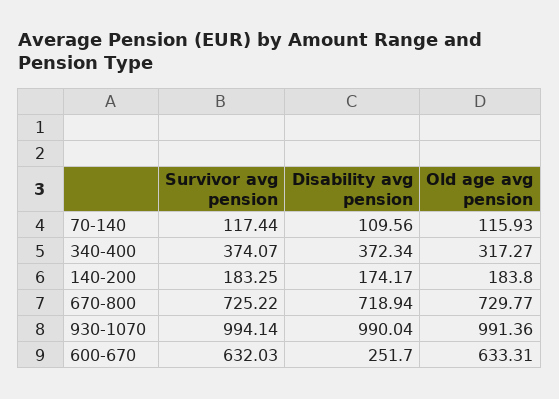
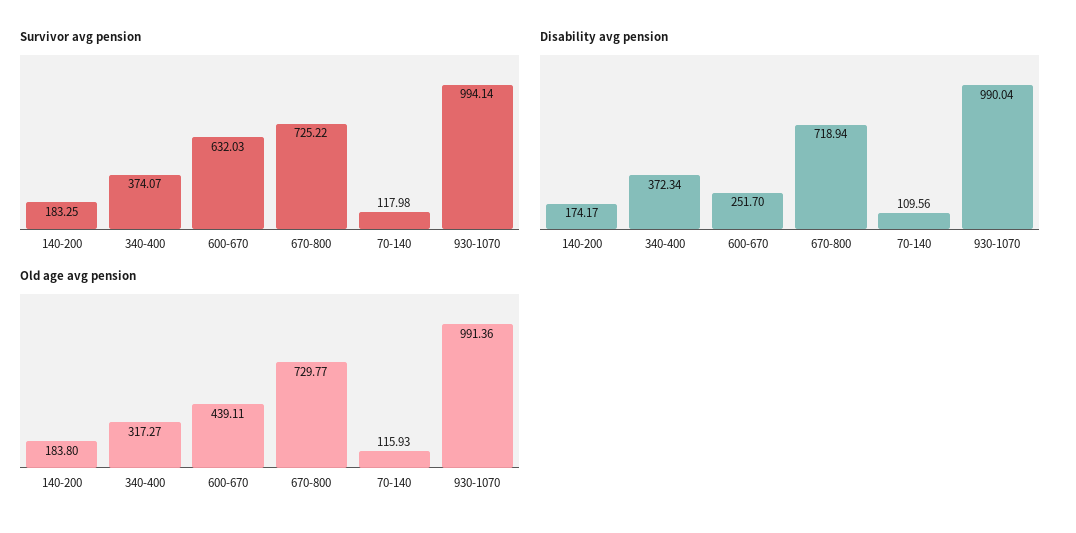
  {
    "Survivor avg pension": {
-     "70-140": 117.44,
+     "70-140": 117.98,
      "340-400": 374.07,
      "140-200": 183.25,
      "670-800": 725.22,
      "930-1070": 994.14,
      "600-670": 632.03
    },
    "Disability avg pension": {
      "70-140": 109.56,
      "340-400": 372.34,
      "140-200": 174.17,
      "670-800": 718.94,
      "930-1070": 990.04,
      "600-670": 251.7
    },
    "Old age avg pension": {
      "70-140": 115.93,
      "340-400": 317.27,
      "140-200": 183.8,
      "670-800": 729.77,
      "930-1070": 991.36,
-     "600-670": 633.31
+     "600-670": 439.11
    }
  }

